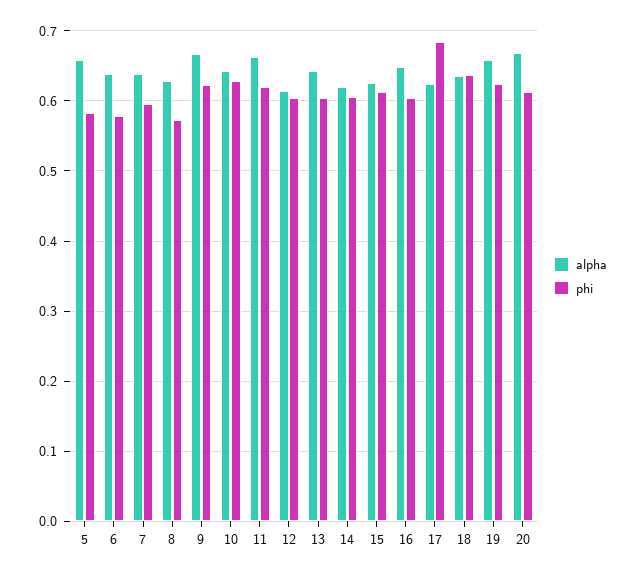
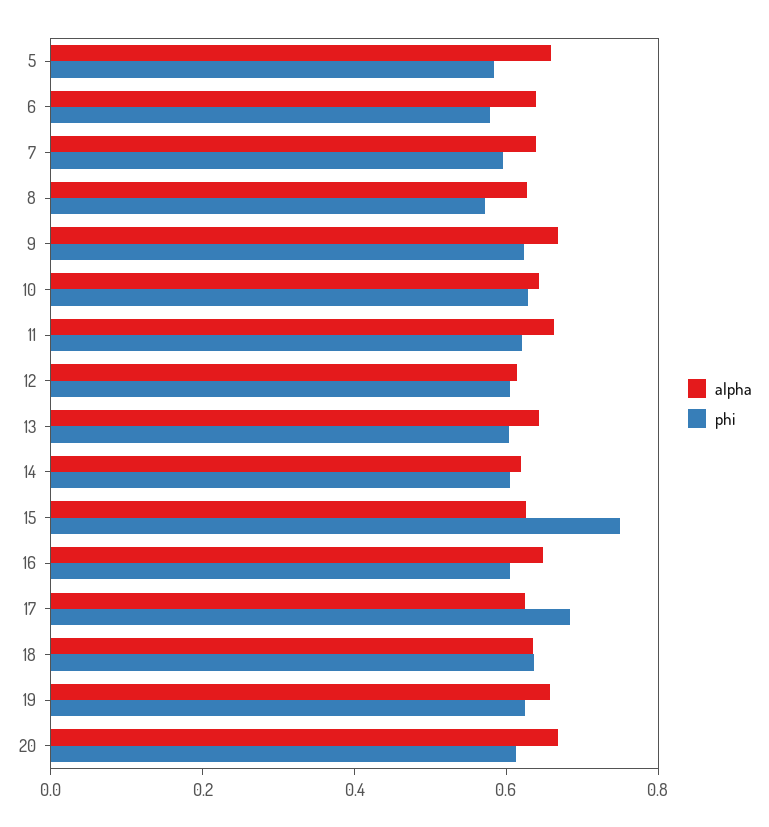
  {
    "alpha": {
      "5": 0.66,
      "6": 0.64,
      "7": 0.64,
      "8": 0.63,
      "9": 0.67,
      "10": 0.64,
      "11": 0.66,
      "12": 0.61,
      "13": 0.64,
      "14": 0.62,
      "15": 0.63,
      "16": 0.65,
      "17": 0.62,
      "18": 0.64,
      "19": 0.66,
      "20": 0.67
    },
    "phi": {
      "5": 0.58,
      "6": 0.58,
      "7": 0.59,
      "8": 0.57,
      "9": 0.62,
      "10": 0.63,
      "11": 0.62,
      "12": 0.6,
      "13": 0.6,
      "14": 0.61,
-     "15": 0.61,
+     "15": 0.75,
      "16": 0.6,
      "17": 0.68,
      "18": 0.64,
      "19": 0.62,
      "20": 0.61
    }
  }

